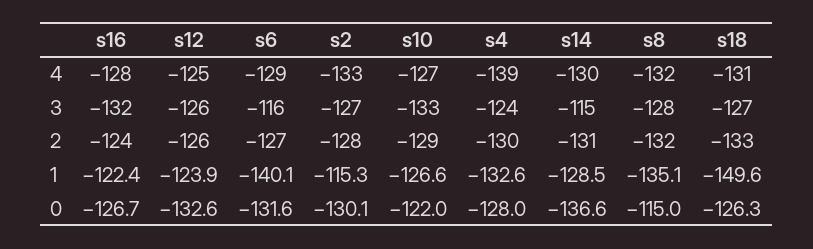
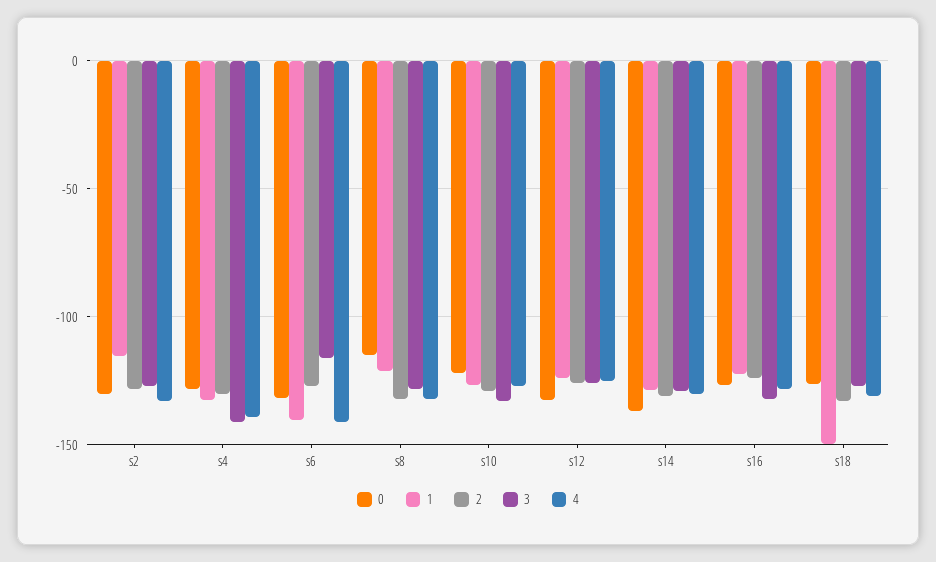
  {
    "4": {
      "s16": -128,
      "s12": -125,
-     "s6": -129,
+     "s6": -140,
      "s2": -133,
      "s10": -127,
      "s4": -139,
      "s14": -130,
      "s8": -132,
      "s18": -131
    },
    "3": {
      "s16": -132,
      "s12": -126,
      "s6": -116,
      "s2": -127,
      "s10": -133,
-     "s4": -124,
+     "s4": -140,
-     "s14": -115,
+     "s14": -130,
      "s8": -128,
      "s18": -127
    },
    "2": {
      "s16": -124,
      "s12": -126,
      "s6": -127,
      "s2": -128,
      "s10": -129,
      "s4": -130,
      "s14": -131,
      "s8": -132,
      "s18": -133
    },
    "1": {
      "s16": -122.4,
      "s12": -123.9,
      "s6": -140.1,
      "s2": -115.3,
      "s10": -126.6,
      "s4": -132.6,
      "s14": -128.5,
-     "s8": -135.1,
+     "s8": -120,
      "s18": -149.6
    },
    "0": {
      "s16": -126.7,
      "s12": -132.6,
      "s6": -131.6,
      "s2": -130.1,
      "s10": -122,
      "s4": -128,
      "s14": -136.6,
      "s8": -115,
      "s18": -126.3
    }
  }

